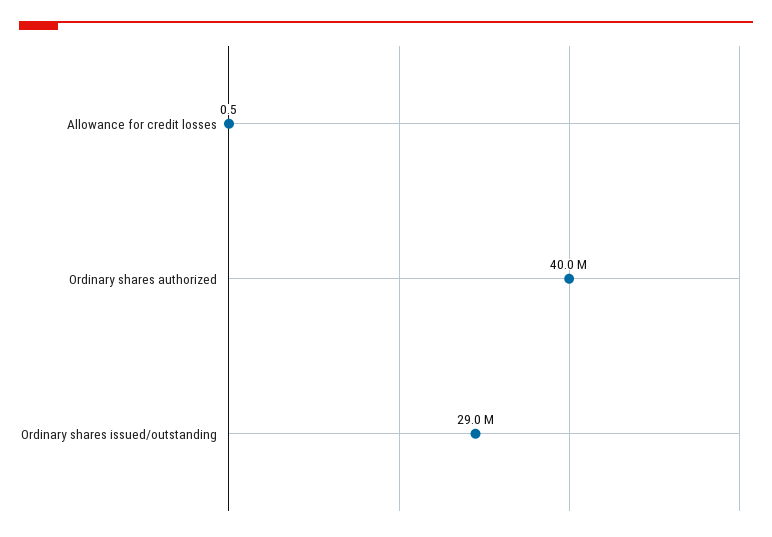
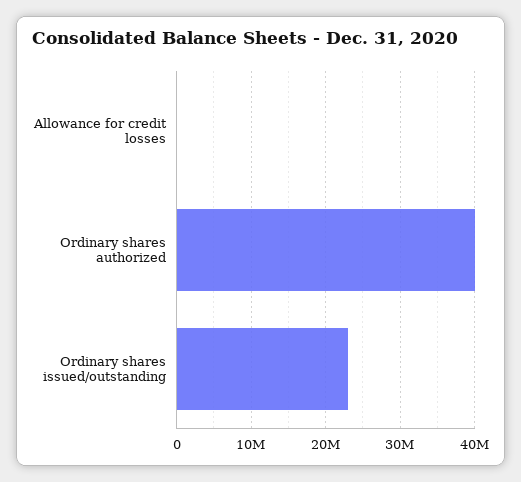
  {
    "Allowance for credit losses": 0.5,
    "Ordinary shares authorized": 40000000,
-   "Ordinary shares issued/outstanding": 29000000
+   "Ordinary shares issued/outstanding": 23000000
  }

